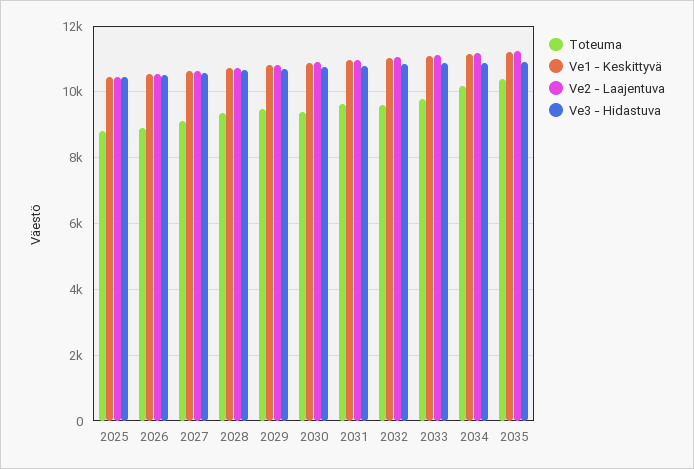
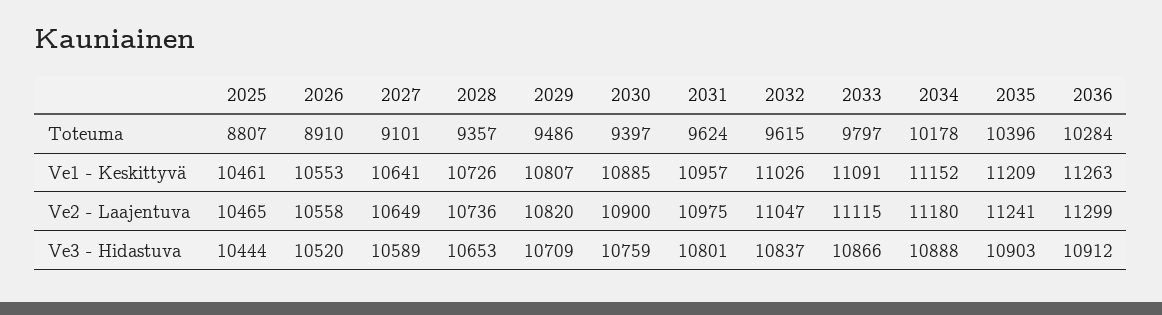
  {
    "Toteuma": {
      "2025": 8807,
      "2026": 8910,
      "2027": 9101,
      "2028": 9357,
      "2029": 9486,
      "2030": 9397,
      "2031": 9624,
      "2032": 9615,
      "2033": 9797,
      "2034": 10178,
-     "2035": 10396
+     "2035": 10396,
+     "2036": 10284
    },
    "Ve1 - Keskittyvä": {
      "2025": 10461,
      "2026": 10553,
      "2027": 10641,
      "2028": 10726,
      "2029": 10807,
      "2030": 10885,
      "2031": 10957,
      "2032": 11026,
      "2033": 11091,
      "2034": 11152,
-     "2035": 11209
+     "2035": 11209,
+     "2036": 11263
    },
    "Ve2 - Laajentuva": {
      "2025": 10465,
      "2026": 10558,
      "2027": 10649,
      "2028": 10736,
      "2029": 10820,
      "2030": 10900,
      "2031": 10975,
      "2032": 11047,
      "2033": 11115,
      "2034": 11180,
-     "2035": 11241
+     "2035": 11241,
+     "2036": 11299
    },
    "Ve3 - Hidastuva": {
      "2025": 10444,
      "2026": 10520,
      "2027": 10589,
      "2028": 10653,
      "2029": 10709,
      "2030": 10759,
      "2031": 10801,
      "2032": 10837,
      "2033": 10866,
      "2034": 10888,
-     "2035": 10903
+     "2035": 10903,
+     "2036": 10912
    }
  }

